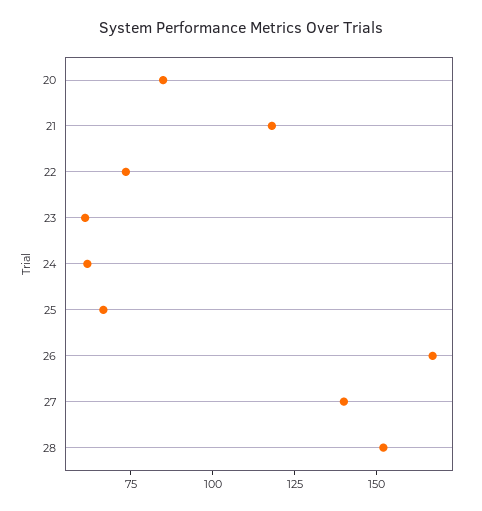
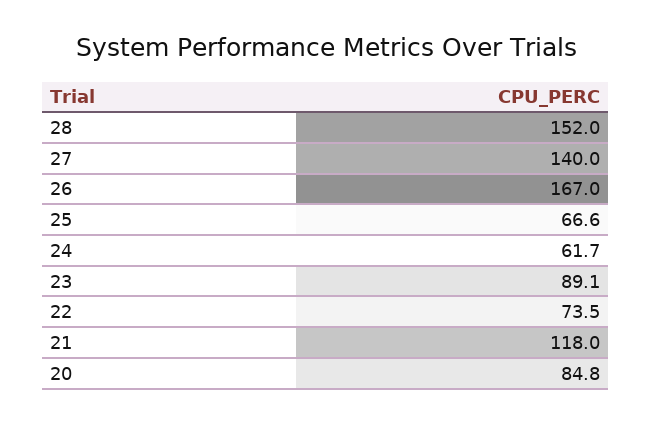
  {
    "20": 84.8,
    "21": 118,
    "22": 73.5,
-   "23": 60,
+   "23": 89.1,
    "24": 61.7,
    "25": 66.6,
    "26": 167,
    "27": 140,
    "28": 152
  }

